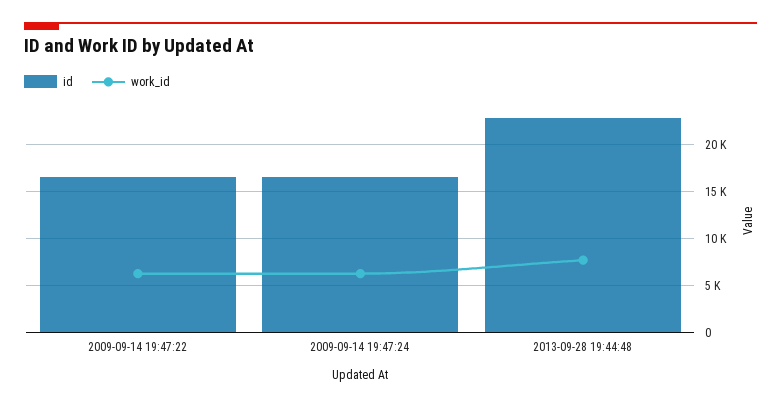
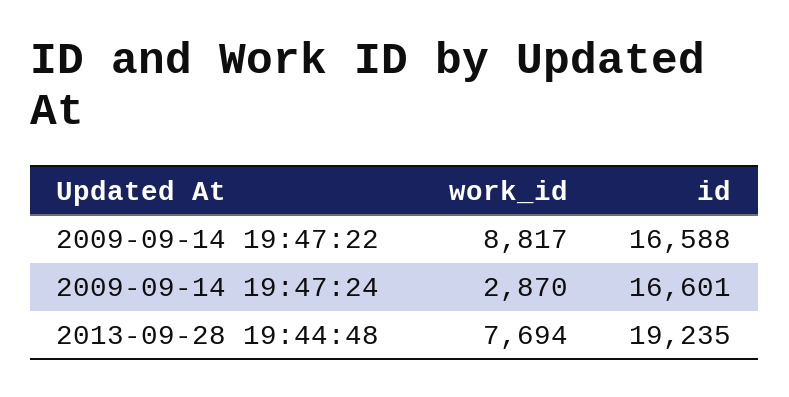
  {
    "id": {
      "2009-09-14 19:47:22": 16588,
      "2009-09-14 19:47:24": 16601,
-     "2013-09-28 19:44:48": 23000
+     "2013-09-28 19:44:48": 19235
    },
    "work_id": {
-     "2009-09-14 19:47:22": 6000,
+     "2009-09-14 19:47:22": 8817,
-     "2009-09-14 19:47:24": 6000,
+     "2009-09-14 19:47:24": 2870,
      "2013-09-28 19:44:48": 7694
    }
  }

